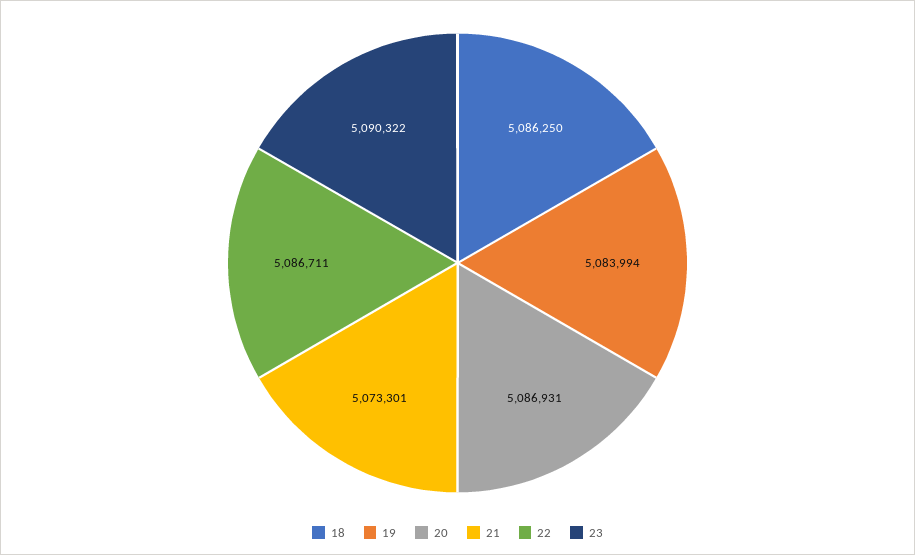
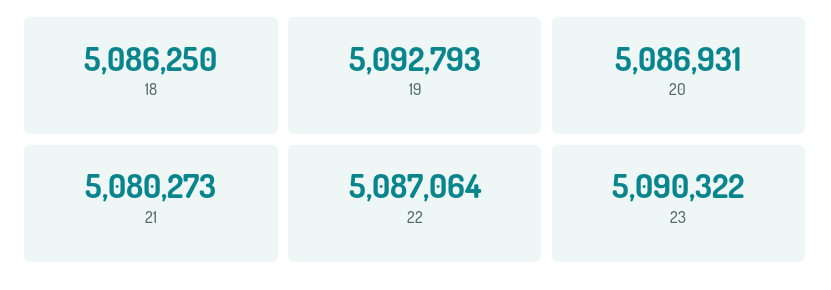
  {
    "18": 5086250,
-   "19": 5083994,
+   "19": 5092793,
    "20": 5086931,
-   "21": 5073301,
+   "21": 5080273,
-   "22": 5086711,
+   "22": 5087064,
    "23": 5090322
  }

